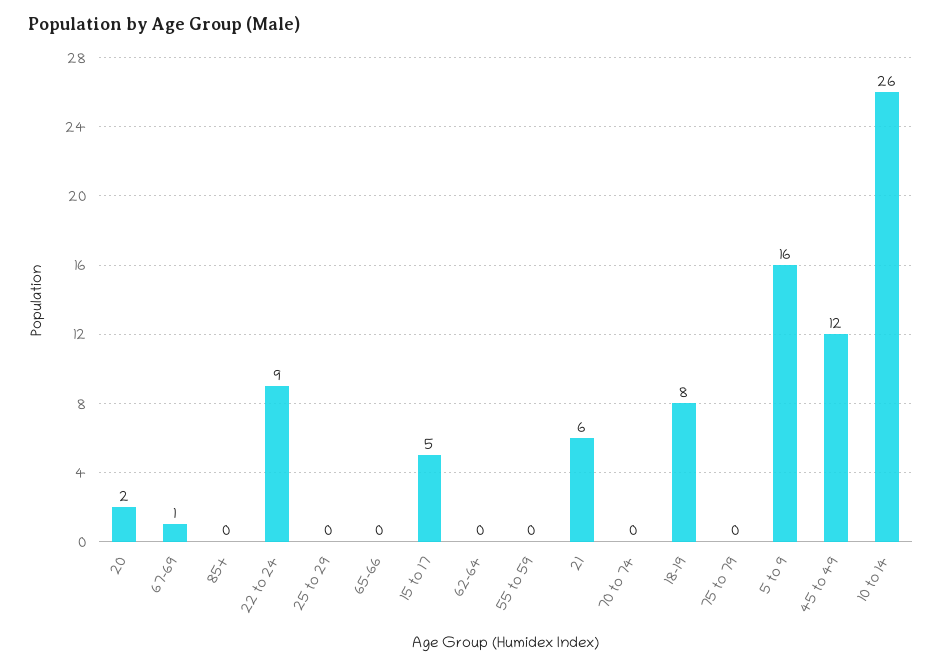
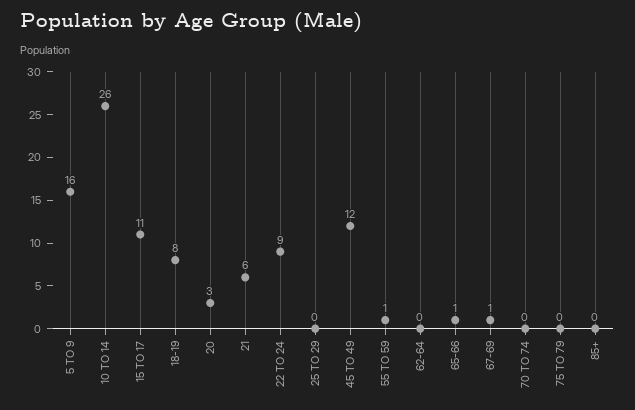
  {
-   "20": 2,
+   "20": 3,
    "67-69": 1,
    "85+": 0,
    "22 to 24": 9,
    "25 to 29": 0,
-   "65-66": 0,
+   "65-66": 1,
-   "15 to 17": 5,
+   "15 to 17": 11,
    "62-64": 0,
-   "55 to 59": 0,
+   "55 to 59": 1,
    "21": 6,
    "70 to 74": 0,
    "18-19": 8,
    "75 to 79": 0,
    "5 to 9": 16,
    "45 to 49": 12,
    "10 to 14": 26
  }

